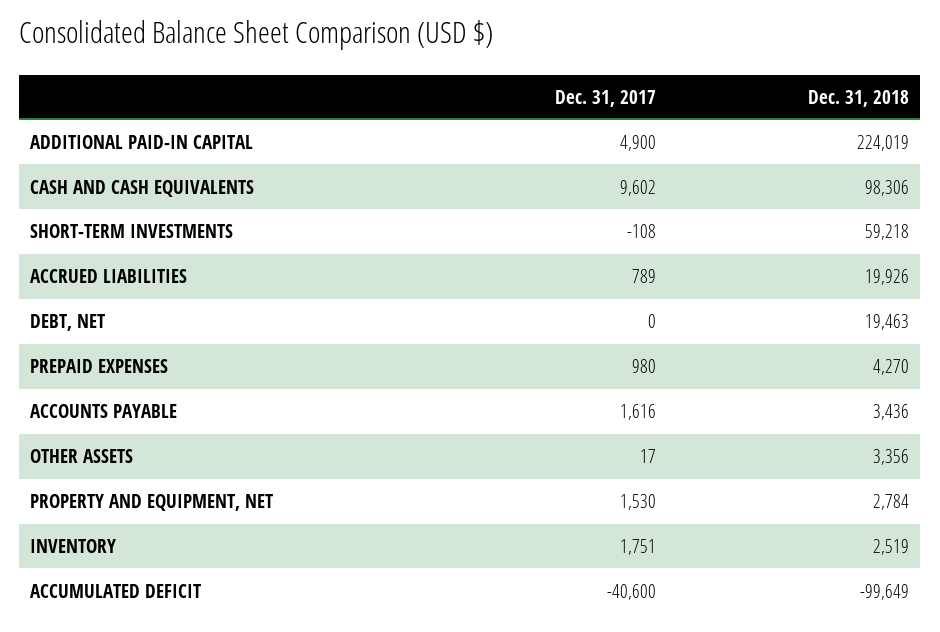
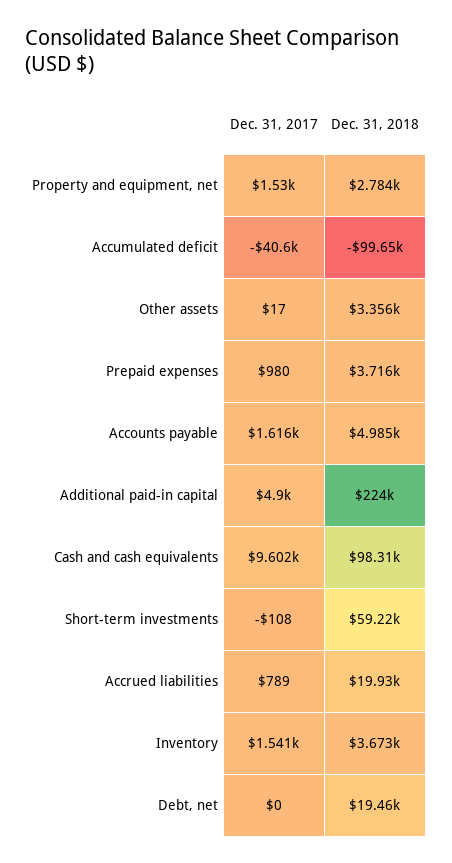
  {
    "Dec. 31, 2017": {
      "ADDITIONAL PAID-IN CAPITAL": 4900,
      "CASH AND CASH EQUIVALENTS": 9602,
      "SHORT-TERM INVESTMENTS": -108,
      "ACCRUED LIABILITIES": 789,
      "DEBT, NET": 0,
      "PREPAID EXPENSES": 980,
      "ACCOUNTS PAYABLE": 1616,
      "OTHER ASSETS": 17,
      "PROPERTY AND EQUIPMENT, NET": 1530,
-     "INVENTORY": 1751,
+     "INVENTORY": 1541,
      "ACCUMULATED DEFICIT": -40600
    },
    "Dec. 31, 2018": {
      "ADDITIONAL PAID-IN CAPITAL": 224019,
      "CASH AND CASH EQUIVALENTS": 98306,
      "SHORT-TERM INVESTMENTS": 59218,
      "ACCRUED LIABILITIES": 19926,
      "DEBT, NET": 19463,
-     "PREPAID EXPENSES": 4270,
+     "PREPAID EXPENSES": 3716,
-     "ACCOUNTS PAYABLE": 3436,
+     "ACCOUNTS PAYABLE": 4985,
      "OTHER ASSETS": 3356,
      "PROPERTY AND EQUIPMENT, NET": 2784,
-     "INVENTORY": 2519,
+     "INVENTORY": 3673,
      "ACCUMULATED DEFICIT": -99649
    }
  }

